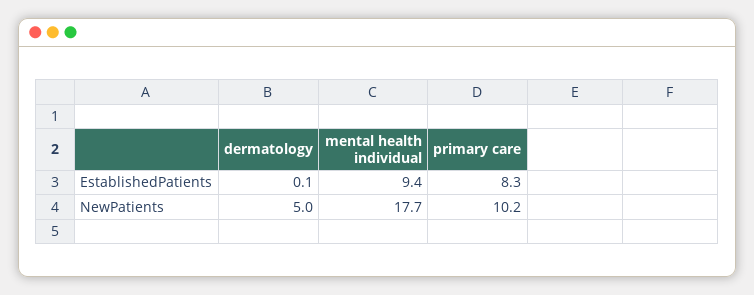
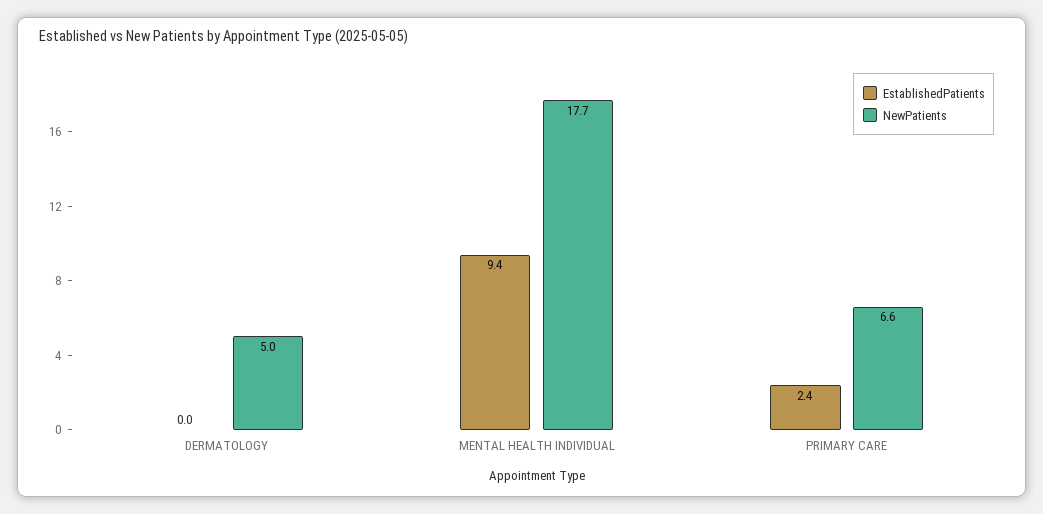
  {
    "EstablishedPatients": {
-     "dermatology": 0.1,
+     "dermatology": 0,
      "mental health individual": 9.4,
-     "primary care": 8.3
+     "primary care": 2.4
    },
    "NewPatients": {
      "dermatology": 5,
      "mental health individual": 17.7,
-     "primary care": 10.2
+     "primary care": 6.6
    }
  }

